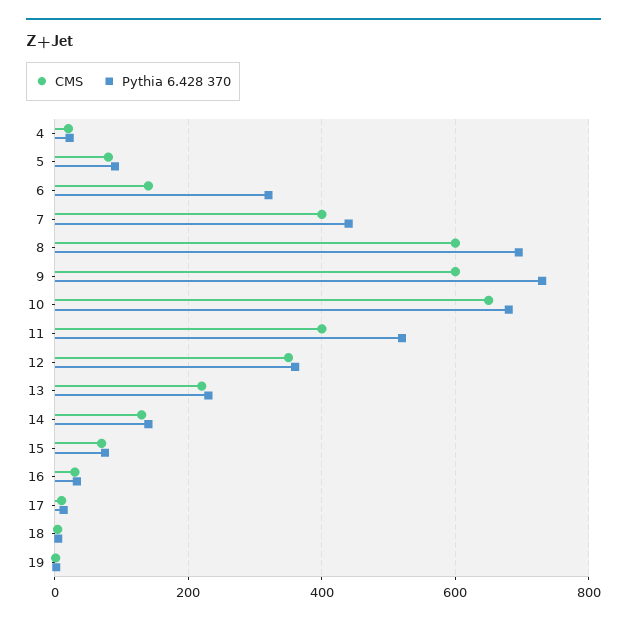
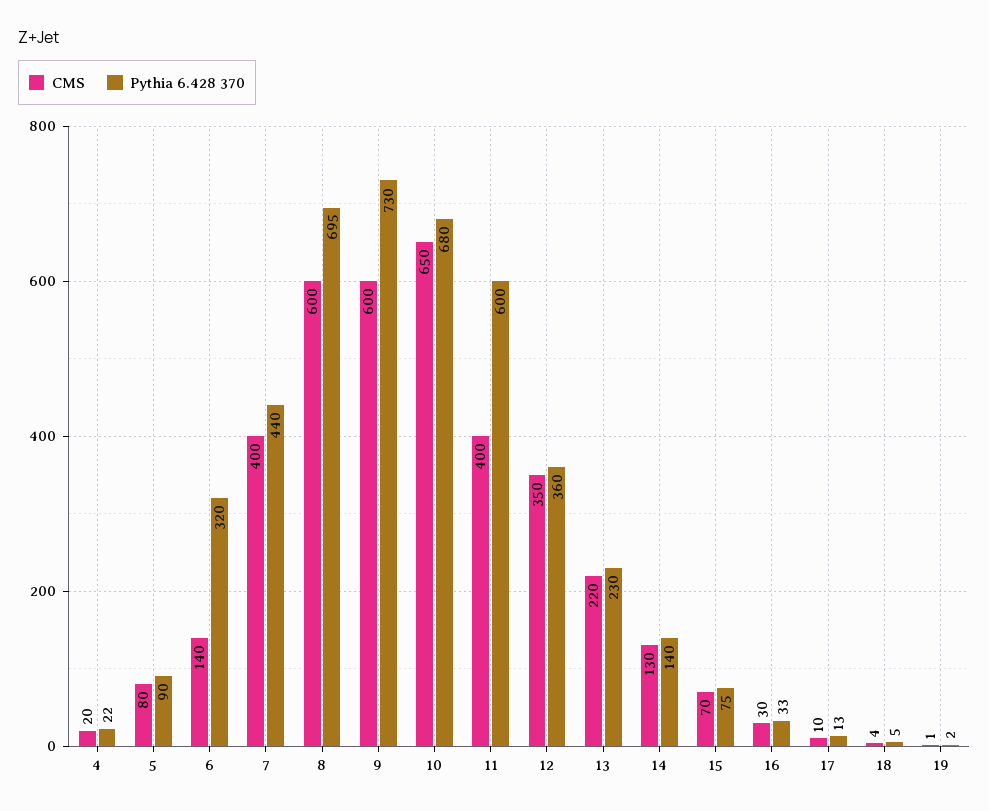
  {
    "CMS": {
      "4": 20,
      "5": 80,
      "6": 140,
      "7": 400,
      "8": 600,
      "9": 600,
      "10": 650,
      "11": 400,
      "12": 350,
      "13": 220,
      "14": 130,
      "15": 70,
      "16": 30,
      "17": 10,
      "18": 4,
      "19": 1
    },
    "Pythia 6.428 370": {
      "4": 22,
      "5": 90,
      "6": 320,
      "7": 440,
      "8": 695,
      "9": 730,
      "10": 680,
-     "11": 520,
+     "11": 600,
      "12": 360,
      "13": 230,
      "14": 140,
      "15": 75,
      "16": 33,
      "17": 13,
      "18": 5,
      "19": 2
    }
  }

